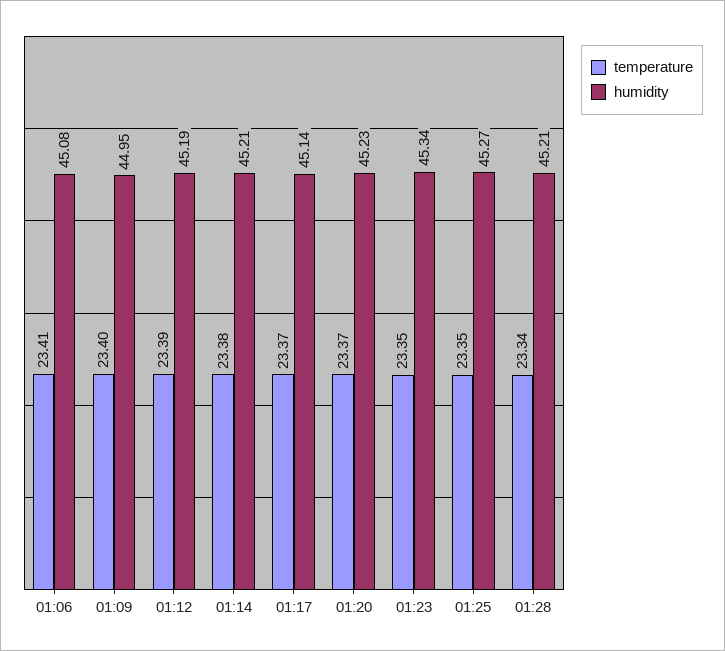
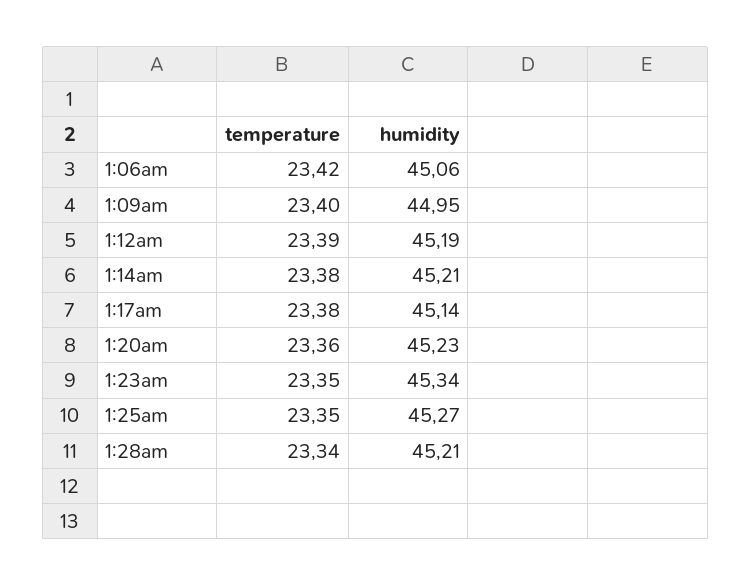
  {
    "temperature": {
-     "01:06": 23.41,
+     "01:06": 23.42,
      "01:09": 23.4,
      "01:12": 23.39,
      "01:14": 23.38,
-     "01:17": 23.37,
+     "01:17": 23.38,
-     "01:20": 23.37,
+     "01:20": 23.36,
      "01:23": 23.35,
      "01:25": 23.35,
      "01:28": 23.34
    },
    "humidity": {
-     "01:06": 45.08,
+     "01:06": 45.06,
      "01:09": 44.95,
      "01:12": 45.19,
      "01:14": 45.21,
      "01:17": 45.14,
      "01:20": 45.23,
      "01:23": 45.34,
      "01:25": 45.27,
      "01:28": 45.21
    }
  }

